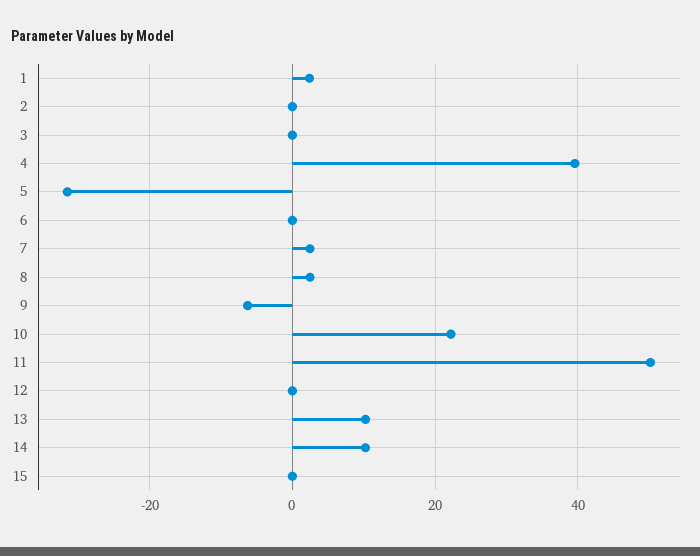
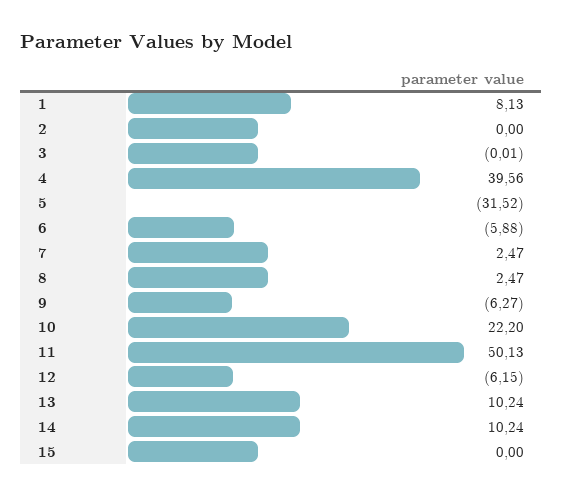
  {
-   "1": 2,
+   "1": 8.13,
    "2": 0,
    "3": -0.01,
    "4": 39.56,
    "5": -31.52,
-   "6": 0,
+   "6": -5.88,
    "7": 2.47,
    "8": 2.47,
    "9": -6.27,
    "10": 22.2,
    "11": 50.13,
-   "12": 0,
+   "12": -6.15,
    "13": 10.24,
    "14": 10.24,
    "15": 0
  }

